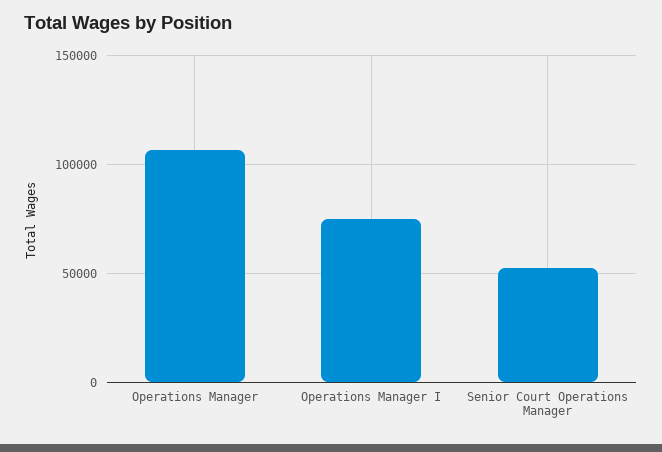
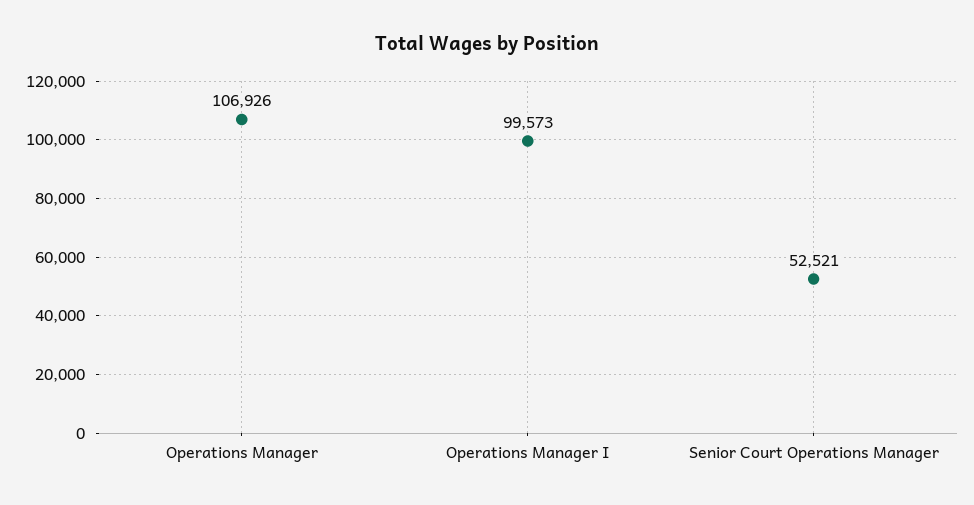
  {
    "Operations Manager": 106926,
-   "Operations Manager I": 75000,
+   "Operations Manager I": 99573,
    "Senior Court Operations Manager": 52521
  }

